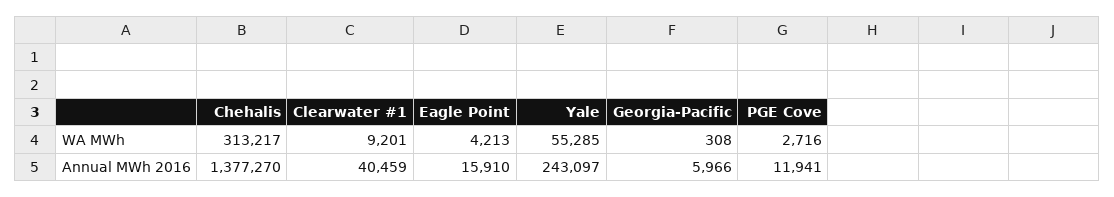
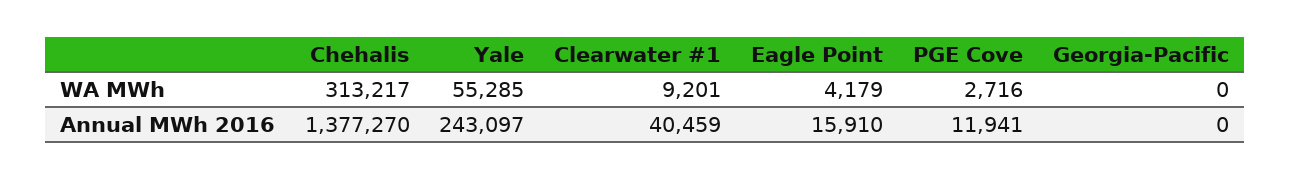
  {
    "Chehalis": {
      "WA MWh": 313217,
      "Annual MWh 2016": 1377270
    },
    "Clearwater #1": {
      "WA MWh": 9201,
      "Annual MWh 2016": 40459
    },
    "Eagle Point": {
-     "WA MWh": 4213,
+     "WA MWh": 4179,
      "Annual MWh 2016": 15910
    },
    "Yale": {
      "WA MWh": 55285,
      "Annual MWh 2016": 243097
    },
    "Georgia-Pacific": {
-     "WA MWh": 308,
+     "WA MWh": 0,
-     "Annual MWh 2016": 5966
+     "Annual MWh 2016": 0
    },
    "PGE Cove": {
      "WA MWh": 2716,
      "Annual MWh 2016": 11941
    }
  }

